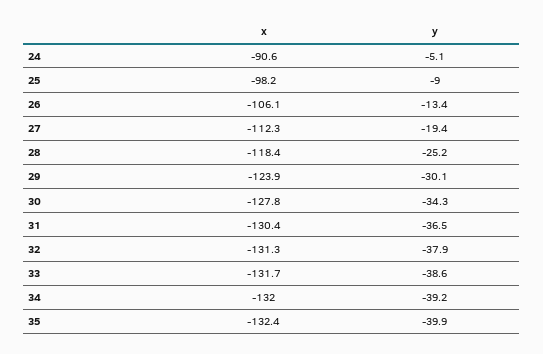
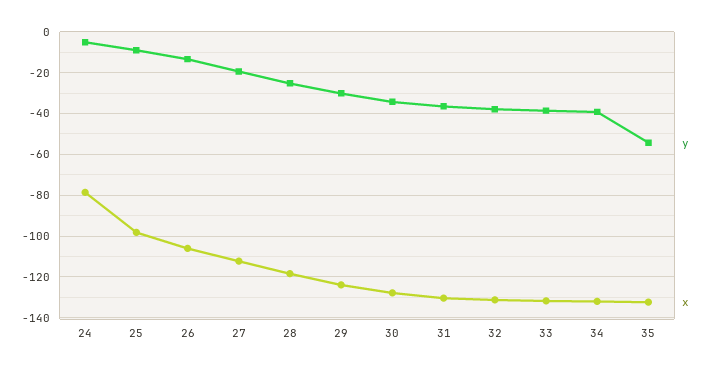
  {
    "x": {
-     "24": -90.6,
+     "24": -80,
      "25": -98.2,
      "26": -106.1,
      "27": -112.3,
      "28": -118.4,
      "29": -123.9,
      "30": -127.8,
      "31": -130.4,
      "32": -131.3,
      "33": -131.7,
      "34": -132,
      "35": -132.4
    },
    "y": {
      "24": -5.1,
      "25": -9,
      "26": -13.4,
      "27": -19.4,
      "28": -25.2,
      "29": -30.1,
      "30": -34.3,
      "31": -36.5,
      "32": -37.9,
      "33": -38.6,
      "34": -39.2,
-     "35": -39.9
+     "35": -55
    }
  }

